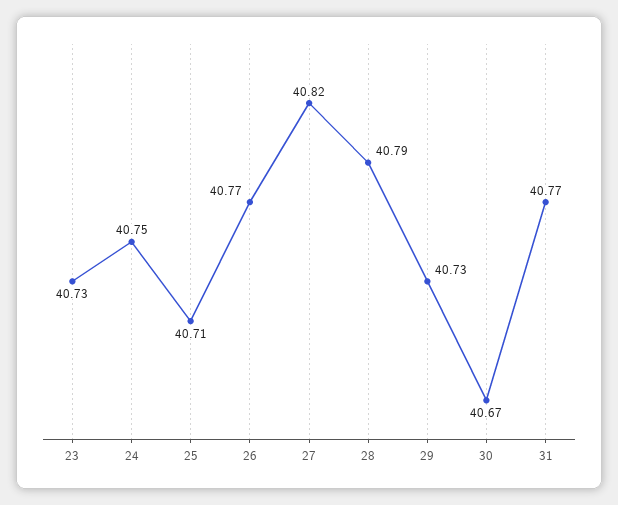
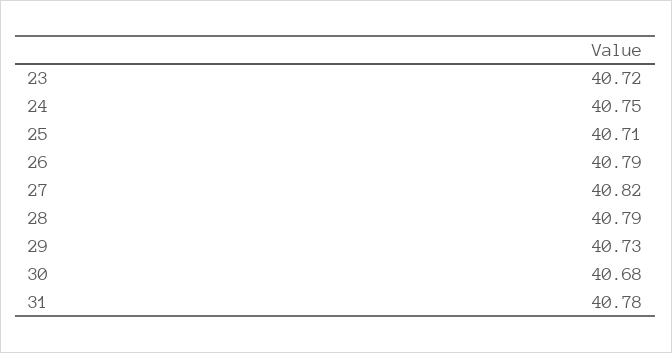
  {
-   "23": 40.73,
+   "23": 40.72,
    "24": 40.75,
    "25": 40.71,
-   "26": 40.77,
+   "26": 40.79,
    "27": 40.82,
    "28": 40.79,
    "29": 40.73,
-   "30": 40.67,
+   "30": 40.68,
-   "31": 40.77
+   "31": 40.78
  }

